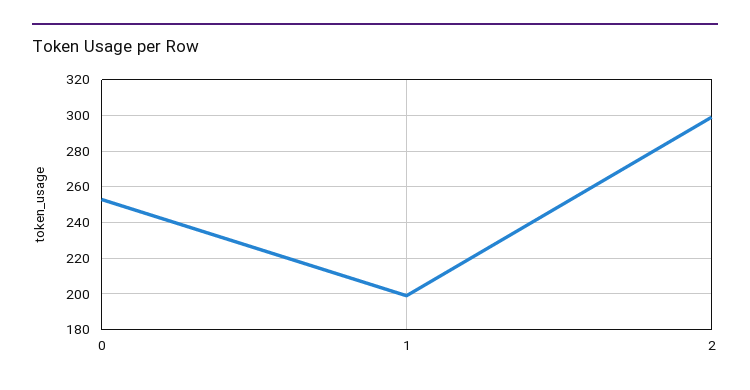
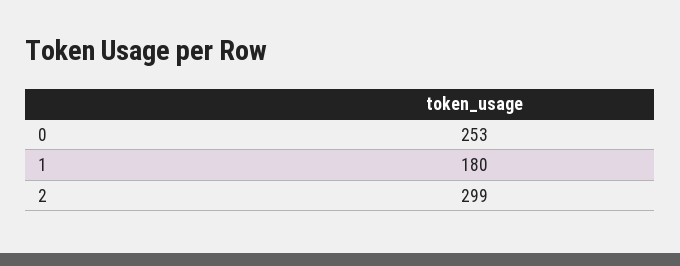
  {
    "0": 253,
-   "1": 200,
+   "1": 180,
    "2": 299
  }

